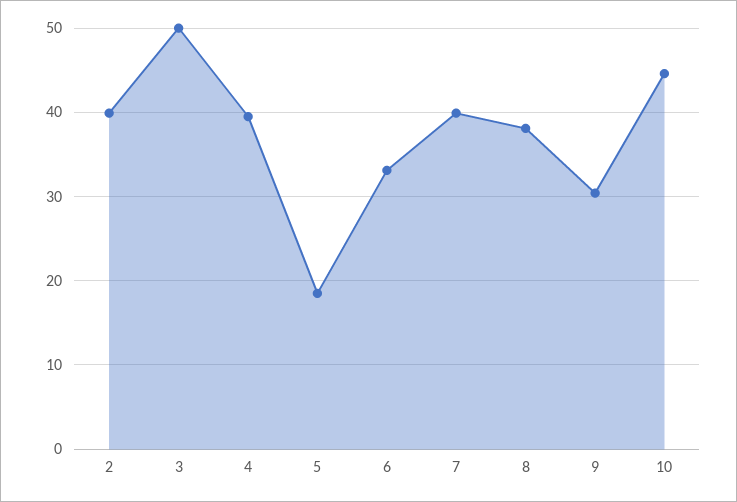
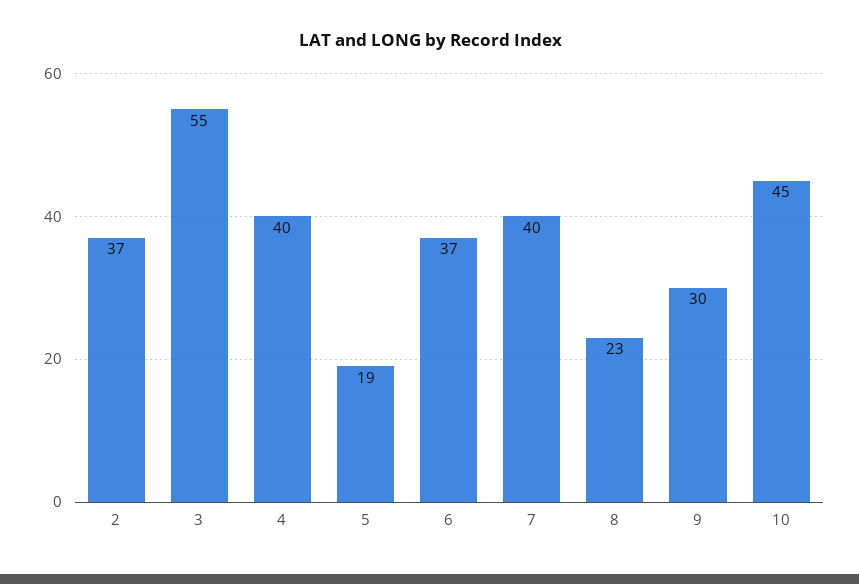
  {
-   "2": 40,
+   "2": 37,
-   "3": 50,
+   "3": 55,
    "4": 40,
    "5": 19,
-   "6": 33,
+   "6": 37,
    "7": 40,
-   "8": 38,
+   "8": 23,
    "9": 30,
    "10": 45
  }

